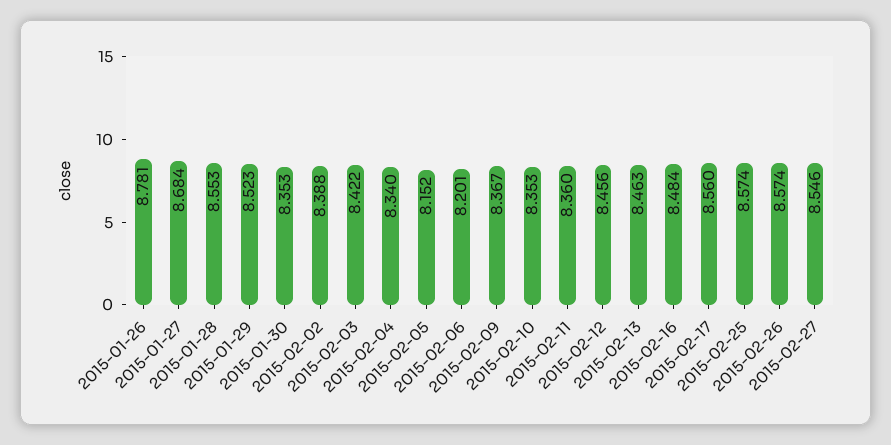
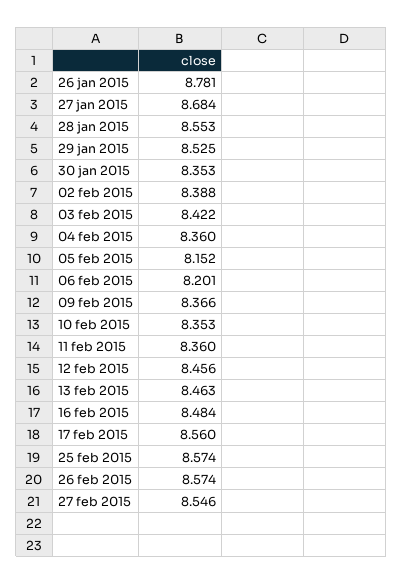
  {
    "2015-01-26": 8.781,
    "2015-01-27": 8.684,
    "2015-01-28": 8.553,
-   "2015-01-29": 8.523,
+   "2015-01-29": 8.525,
    "2015-01-30": 8.353,
    "2015-02-02": 8.388,
    "2015-02-03": 8.422,
-   "2015-02-04": 8.34,
+   "2015-02-04": 8.36,
    "2015-02-05": 8.152,
    "2015-02-06": 8.201,
-   "2015-02-09": 8.367,
+   "2015-02-09": 8.366,
    "2015-02-10": 8.353,
    "2015-02-11": 8.36,
    "2015-02-12": 8.456,
    "2015-02-13": 8.463,
    "2015-02-16": 8.484,
    "2015-02-17": 8.56,
    "2015-02-25": 8.574,
    "2015-02-26": 8.574,
    "2015-02-27": 8.546
  }

